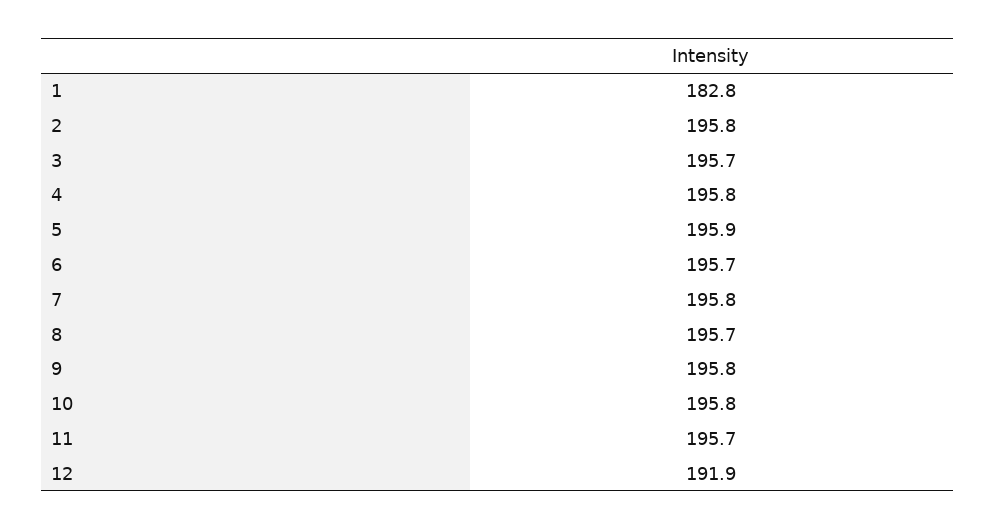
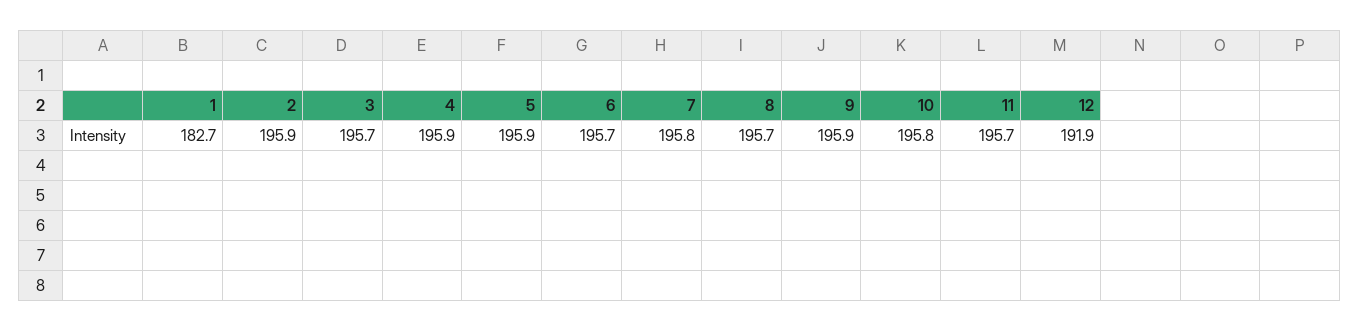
  {
-   "1": 182.8,
+   "1": 182.7,
-   "2": 195.8,
+   "2": 195.9,
    "3": 195.7,
-   "4": 195.8,
+   "4": 195.9,
    "5": 195.9,
    "6": 195.7,
    "7": 195.8,
    "8": 195.7,
-   "9": 195.8,
+   "9": 195.9,
    "10": 195.8,
    "11": 195.7,
    "12": 191.9
  }

